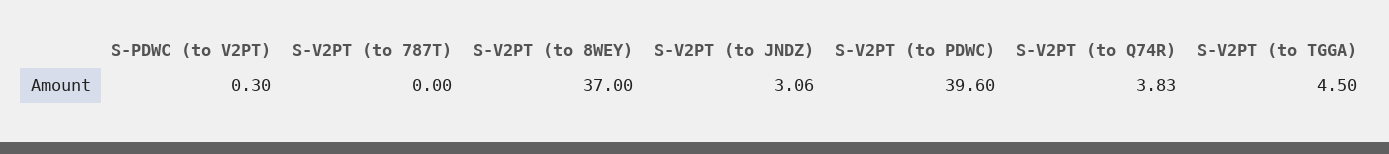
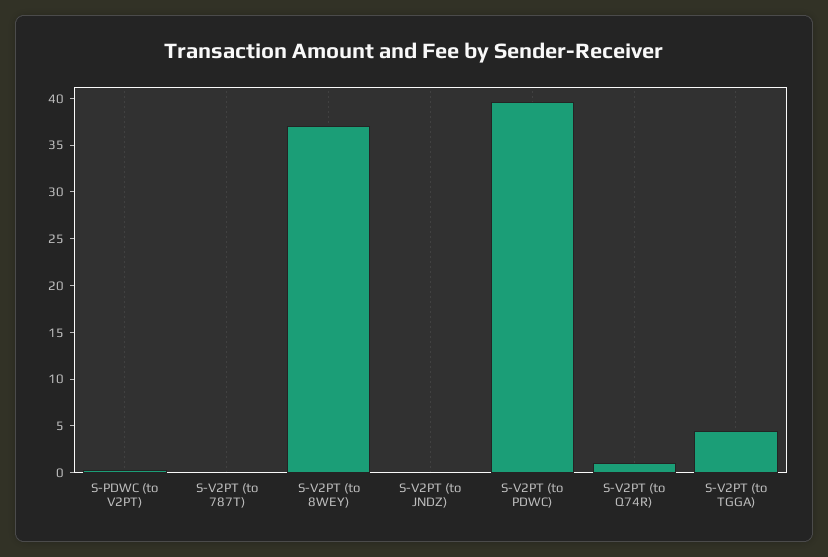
  {
    "S-PDWC (to V2PT)": 0.3,
    "S-V2PT (to 787T)": 0,
    "S-V2PT (to 8WEY)": 37,
-   "S-V2PT (to JNDZ)": 3.06,
+   "S-V2PT (to JNDZ)": 0,
    "S-V2PT (to PDWC)": 39.6,
-   "S-V2PT (to Q74R)": 3.83,
+   "S-V2PT (to Q74R)": 1,
    "S-V2PT (to TGGA)": 4.5
  }

